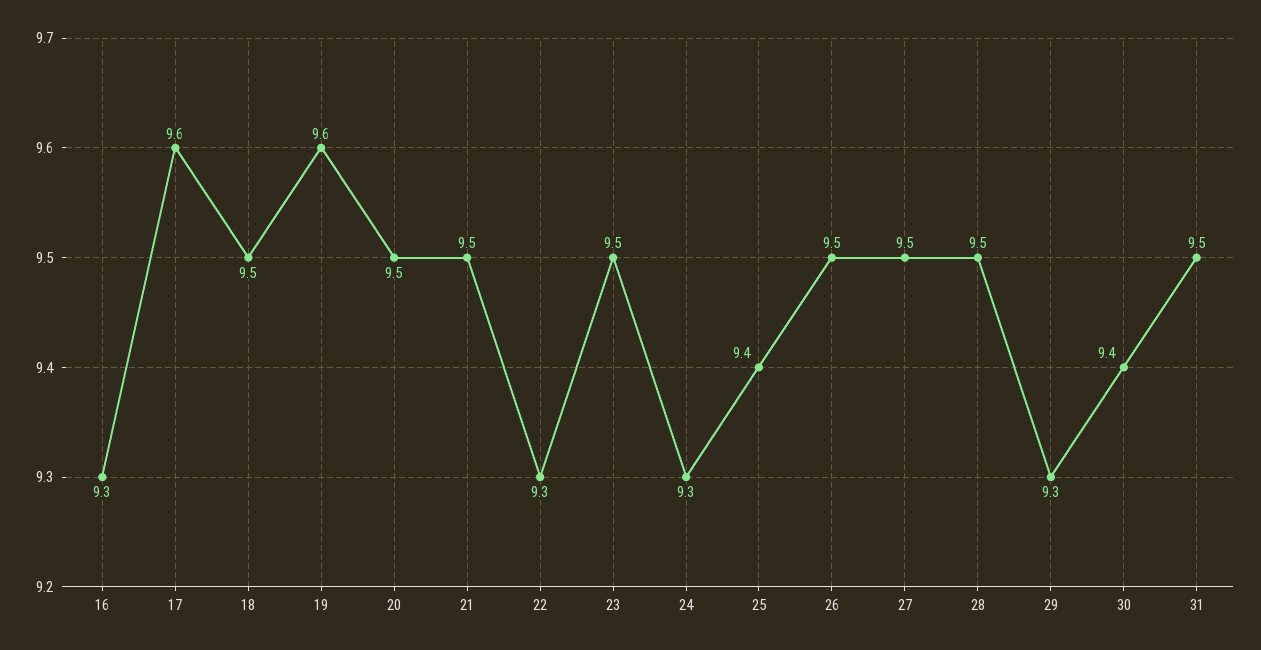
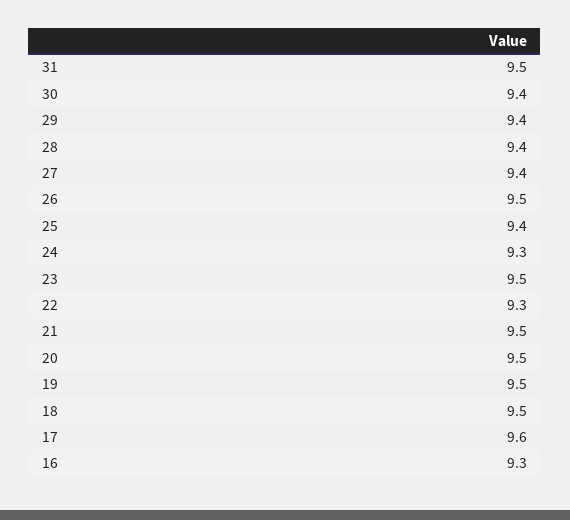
  {
    "16": 9.3,
    "17": 9.6,
    "18": 9.5,
-   "19": 9.6,
+   "19": 9.5,
    "20": 9.5,
    "21": 9.5,
    "22": 9.3,
    "23": 9.5,
    "24": 9.3,
    "25": 9.4,
    "26": 9.5,
-   "27": 9.5,
+   "27": 9.4,
-   "28": 9.5,
+   "28": 9.4,
-   "29": 9.3,
+   "29": 9.4,
    "30": 9.4,
    "31": 9.5
  }

